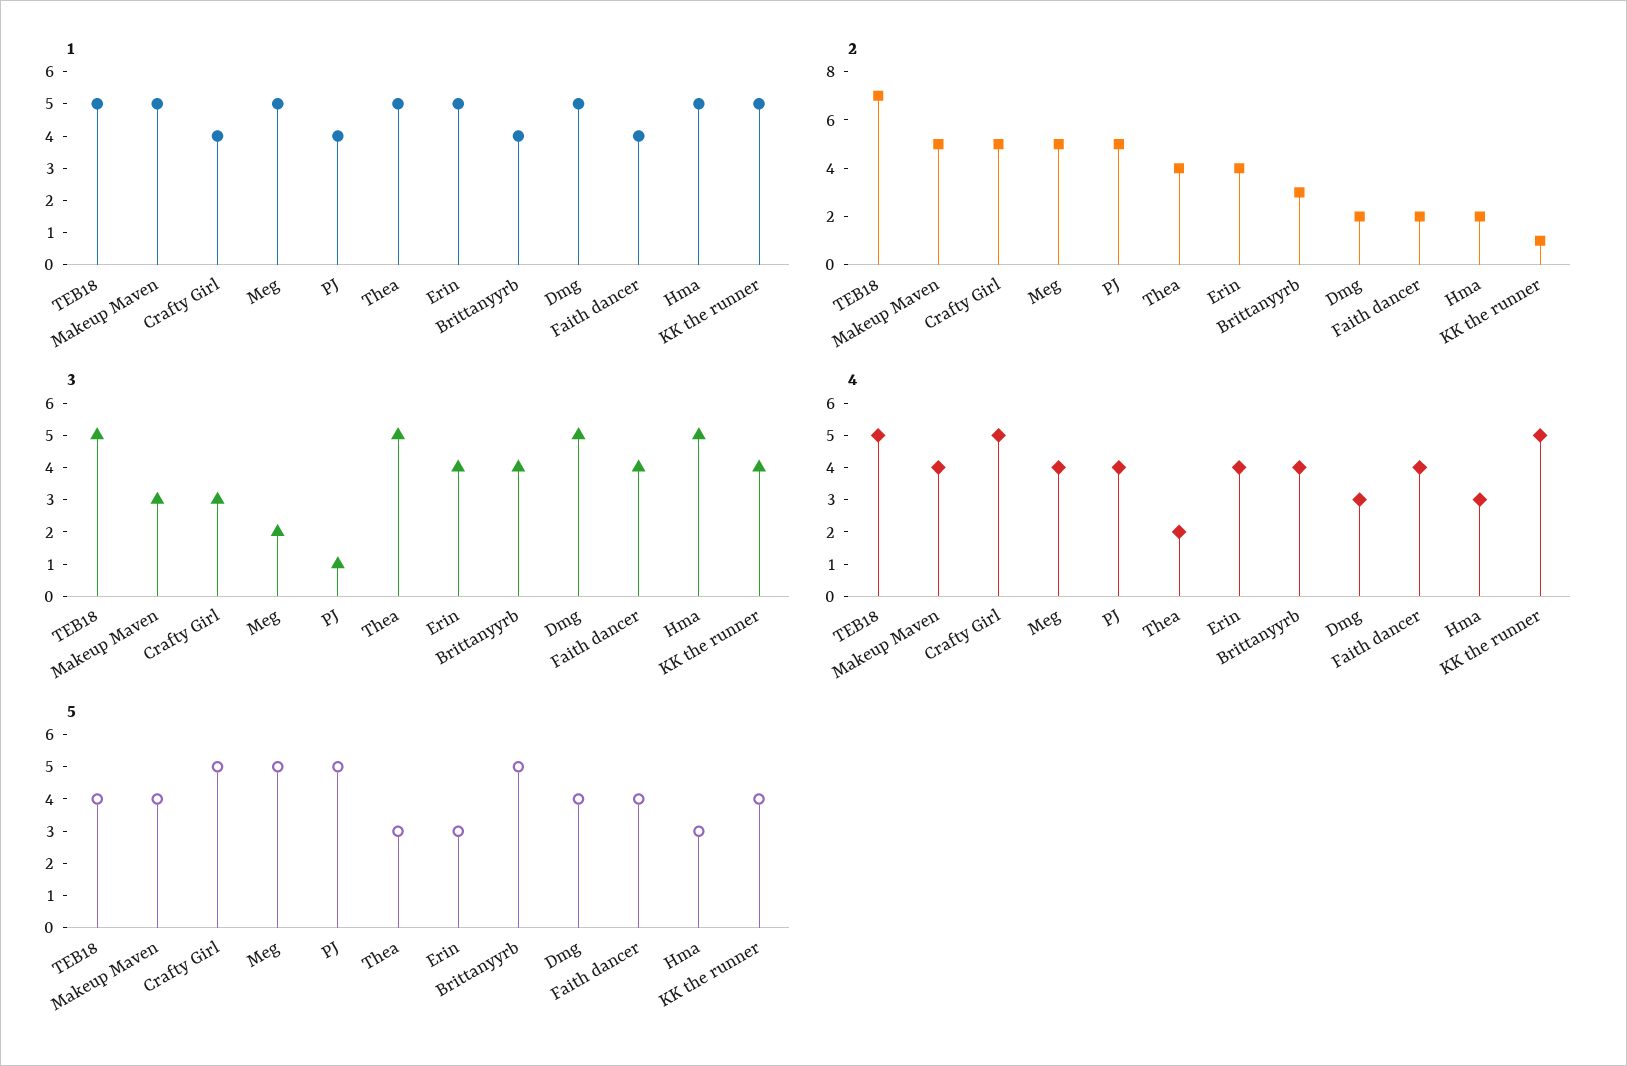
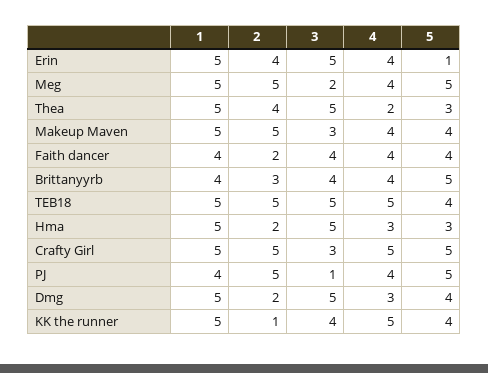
  {
    "1": {
      "TEB18": 5,
      "Makeup Maven": 5,
-     "Crafty Girl": 4,
+     "Crafty Girl": 5,
      "Meg": 5,
      "PJ": 4,
      "Thea": 5,
      "Erin": 5,
      "Brittanyyrb": 4,
      "Dmg": 5,
      "Faith dancer": 4,
      "Hma": 5,
      "KK the runner": 5
    },
    "2": {
-     "TEB18": 7,
+     "TEB18": 5,
      "Makeup Maven": 5,
      "Crafty Girl": 5,
      "Meg": 5,
      "PJ": 5,
      "Thea": 4,
      "Erin": 4,
      "Brittanyyrb": 3,
      "Dmg": 2,
      "Faith dancer": 2,
      "Hma": 2,
      "KK the runner": 1
    },
    "3": {
      "TEB18": 5,
      "Makeup Maven": 3,
      "Crafty Girl": 3,
      "Meg": 2,
      "PJ": 1,
      "Thea": 5,
-     "Erin": 4,
+     "Erin": 5,
      "Brittanyyrb": 4,
      "Dmg": 5,
      "Faith dancer": 4,
      "Hma": 5,
      "KK the runner": 4
    },
    "4": {
      "TEB18": 5,
      "Makeup Maven": 4,
      "Crafty Girl": 5,
      "Meg": 4,
      "PJ": 4,
      "Thea": 2,
      "Erin": 4,
      "Brittanyyrb": 4,
      "Dmg": 3,
      "Faith dancer": 4,
      "Hma": 3,
      "KK the runner": 5
    },
    "5": {
      "TEB18": 4,
      "Makeup Maven": 4,
      "Crafty Girl": 5,
      "Meg": 5,
      "PJ": 5,
      "Thea": 3,
-     "Erin": 3,
+     "Erin": 1,
      "Brittanyyrb": 5,
      "Dmg": 4,
      "Faith dancer": 4,
      "Hma": 3,
      "KK the runner": 4
    }
  }

